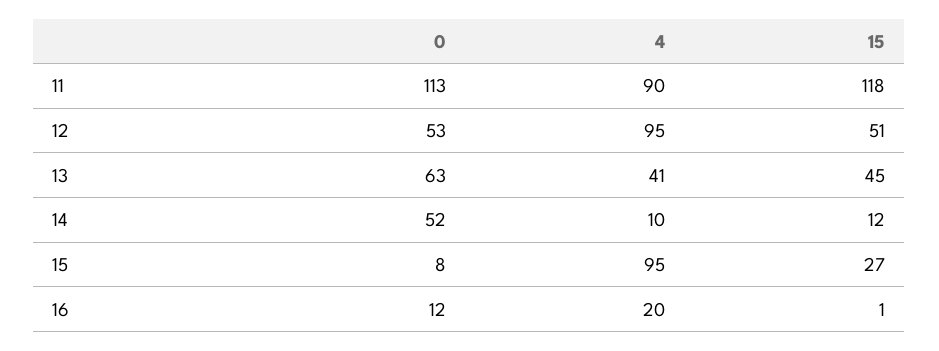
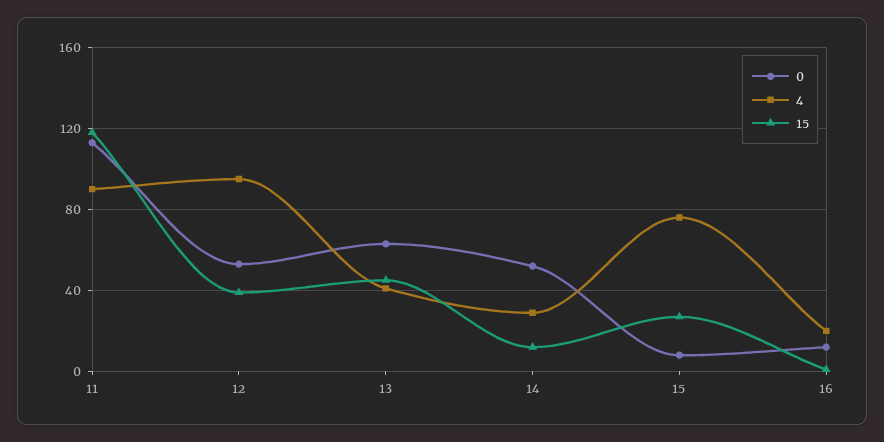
  {
    "0": {
      "11": 113,
      "12": 53,
      "13": 63,
      "14": 52,
      "15": 8,
      "16": 12
    },
    "4": {
      "11": 90,
      "12": 95,
      "13": 41,
-     "14": 10,
+     "14": 30,
-     "15": 95,
+     "15": 75,
      "16": 20
    },
    "15": {
      "11": 118,
-     "12": 51,
+     "12": 40,
      "13": 45,
      "14": 12,
      "15": 27,
      "16": 1
    }
  }

